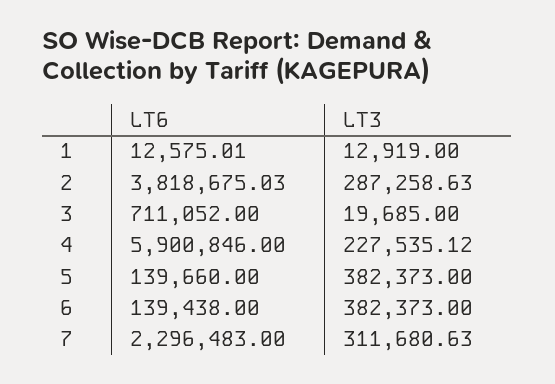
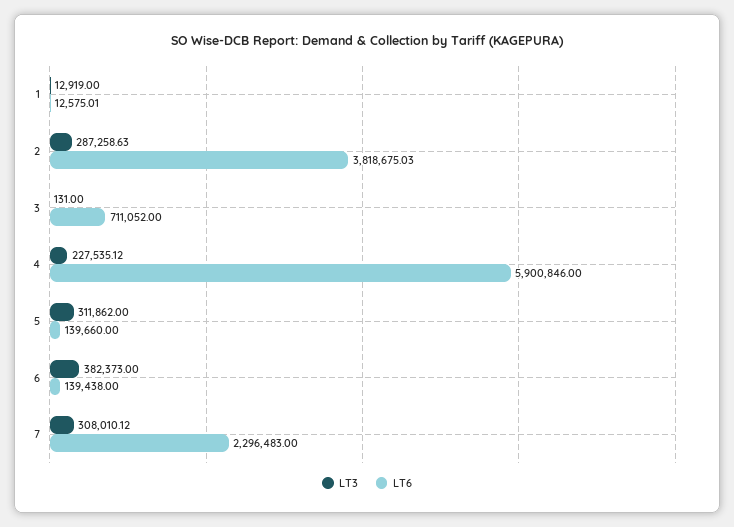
  {
    "LT6": {
      "1": 12575.01,
      "2": 3818675.03,
      "3": 711052,
      "4": 5900846,
      "5": 139660,
      "6": 139438,
      "7": 2296483
    },
    "LT3": {
      "1": 12919,
      "2": 287258.63,
-     "3": 19685,
+     "3": 131,
      "4": 227535.12,
-     "5": 382373,
+     "5": 311862,
      "6": 382373,
-     "7": 311680.63
+     "7": 308010.12
    }
  }

